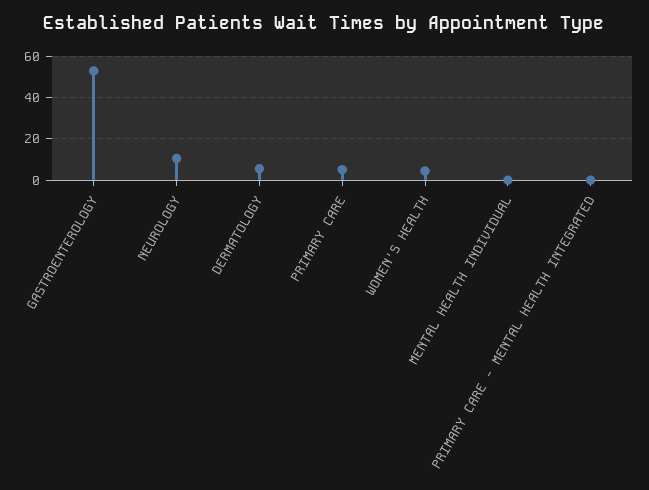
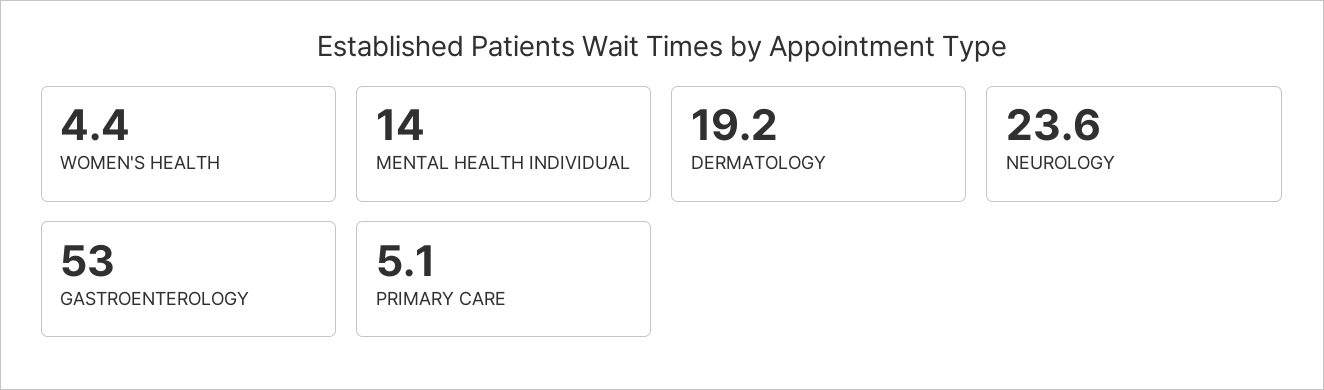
  {
    "GASTROENTEROLOGY": 53,
-   "NEUROLOGY": 10,
+   "NEUROLOGY": 23.6,
-   "DERMATOLOGY": 5,
+   "DERMATOLOGY": 19.2,
    "PRIMARY CARE": 5.1,
    "WOMEN'S HEALTH": 4.4,
-   "MENTAL HEALTH INDIVIDUAL": 0,
+   "MENTAL HEALTH INDIVIDUAL": 14
-   "PRIMARY CARE - MENTAL HEALTH INTEGRATED": 0
  }

